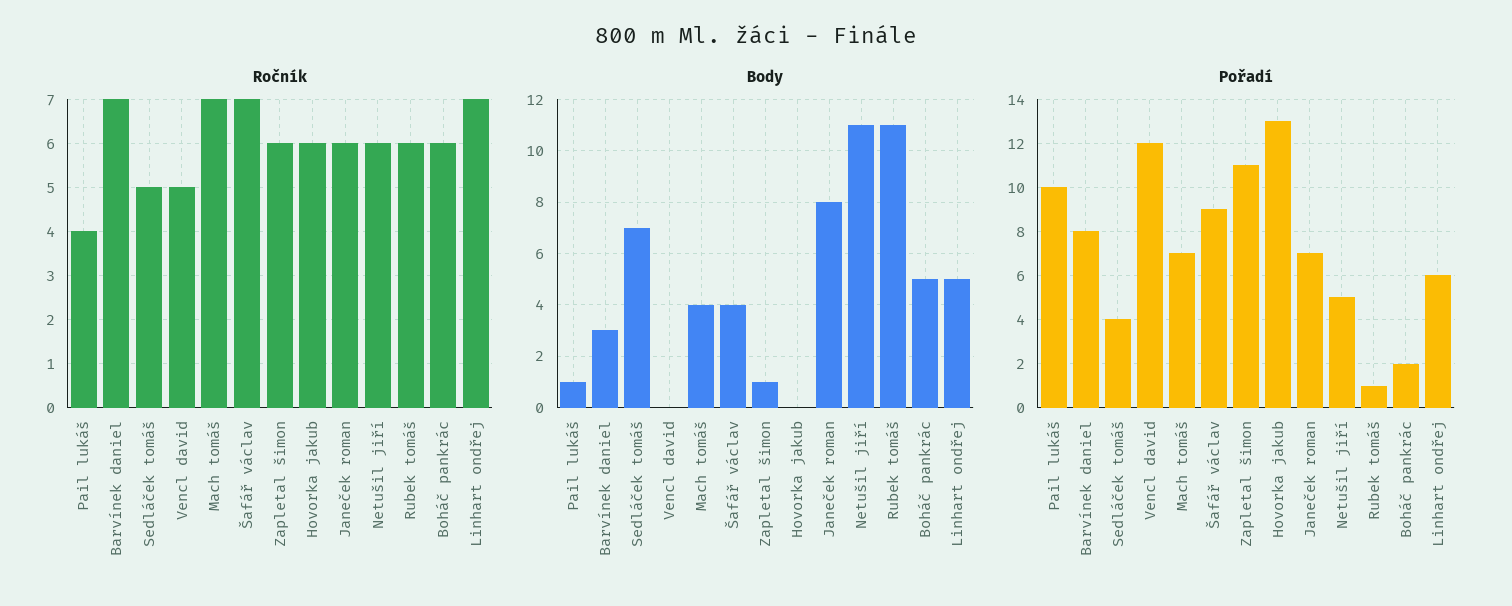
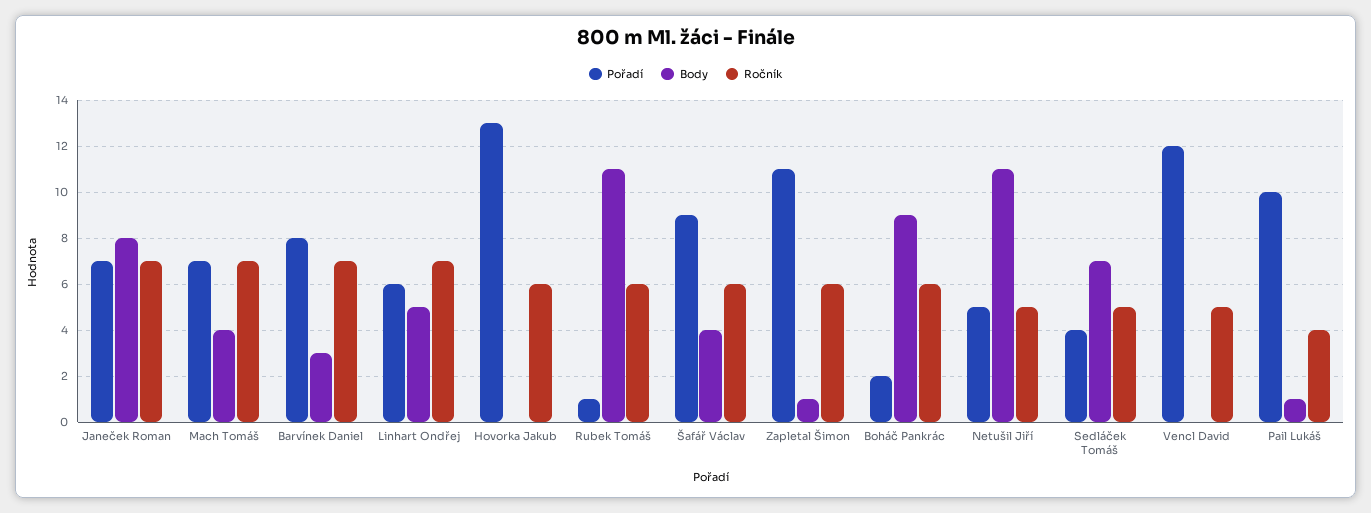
  {
    "Ročník": {
      "Pail lukáš": 4,
      "Barvínek daniel": 7,
      "Sedláček tomáš": 5,
      "Vencl david": 5,
      "Mach tomáš": 7,
-     "Šafář václav": 7,
+     "Šafář václav": 6,
      "Zapletal šimon": 6,
      "Hovorka jakub": 6,
-     "Janeček roman": 6,
+     "Janeček roman": 7,
-     "Netušil jiří": 6,
+     "Netušil jiří": 5,
      "Rubek tomáš": 6,
      "Boháč pankrác": 6,
      "Linhart ondřej": 7
    },
    "Body": {
      "Pail lukáš": 1,
      "Barvínek daniel": 3,
      "Sedláček tomáš": 7,
      "Vencl david": 0,
      "Mach tomáš": 4,
      "Šafář václav": 4,
      "Zapletal šimon": 1,
      "Hovorka jakub": 0,
      "Janeček roman": 8,
      "Netušil jiří": 11,
      "Rubek tomáš": 11,
-     "Boháč pankrác": 5,
+     "Boháč pankrác": 9,
      "Linhart ondřej": 5
    },
    "Pořadí": {
      "Pail lukáš": 10,
      "Barvínek daniel": 8,
      "Sedláček tomáš": 4,
      "Vencl david": 12,
      "Mach tomáš": 7,
      "Šafář václav": 9,
      "Zapletal šimon": 11,
      "Hovorka jakub": 13,
      "Janeček roman": 7,
      "Netušil jiří": 5,
      "Rubek tomáš": 1,
      "Boháč pankrác": 2,
      "Linhart ondřej": 6
    }
  }

